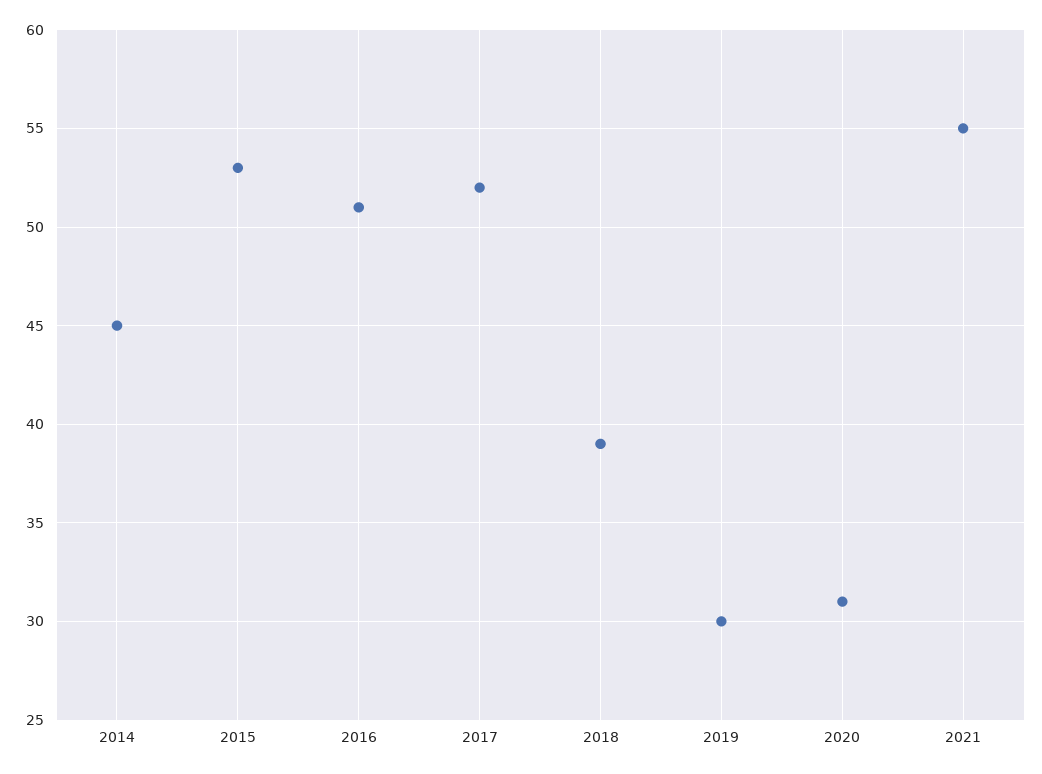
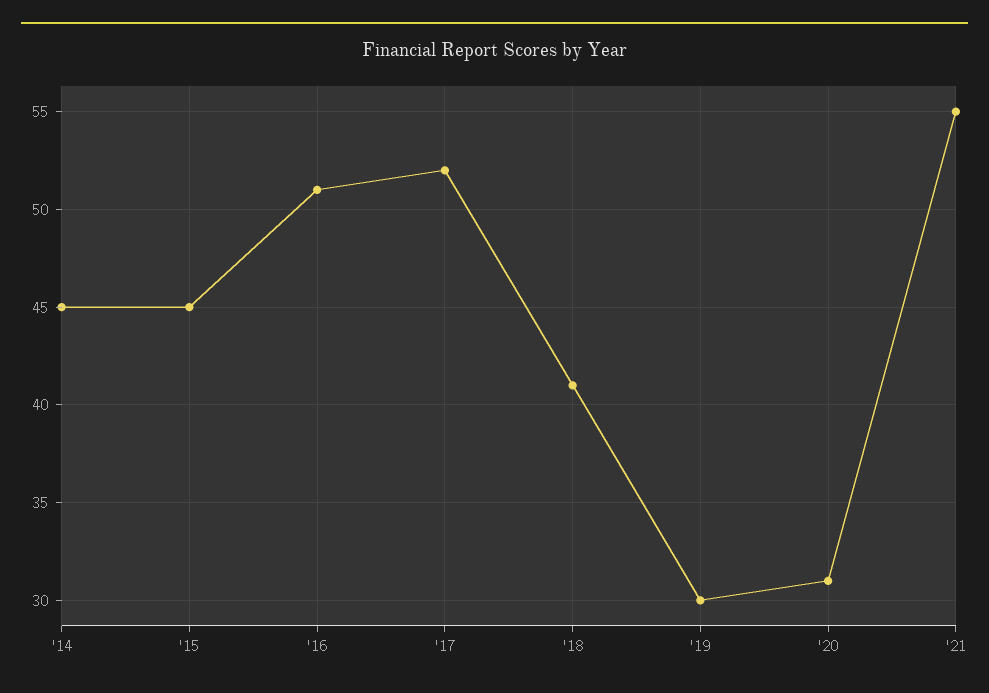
  {
    "2014": 45,
-   "2015": 53,
+   "2015": 45,
    "2016": 51,
    "2017": 52,
-   "2018": 39,
+   "2018": 41,
    "2019": 30,
    "2020": 31,
    "2021": 55
  }

